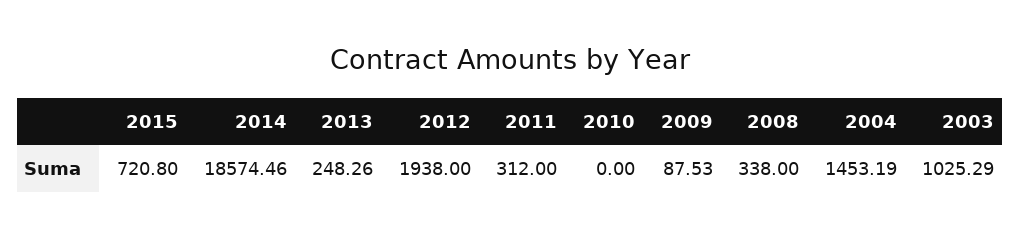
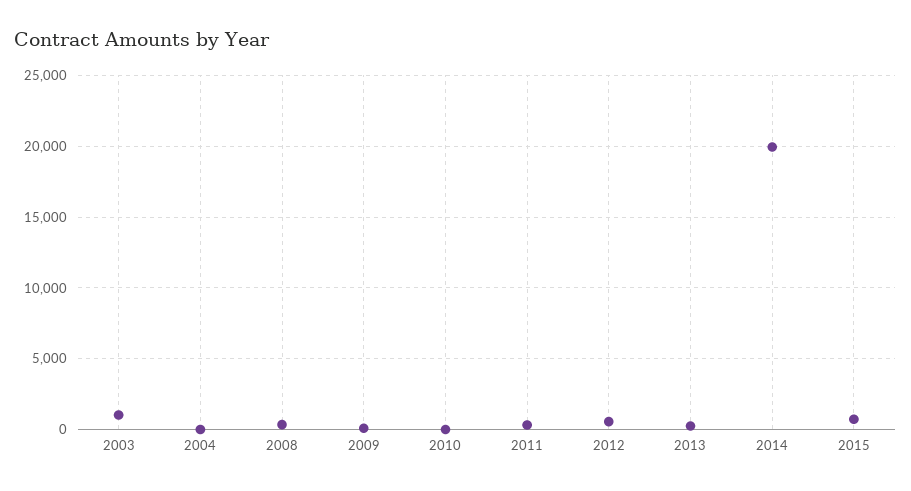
  {
    "2015": 720.8,
-   "2014": 18574.46,
+   "2014": 20000,
    "2013": 248.26,
-   "2012": 1938,
+   "2012": 500,
    "2011": 312,
    "2010": 0,
    "2009": 87.53,
    "2008": 338,
-   "2004": 1453.19,
+   "2004": 0,
    "2003": 1025.29
  }

